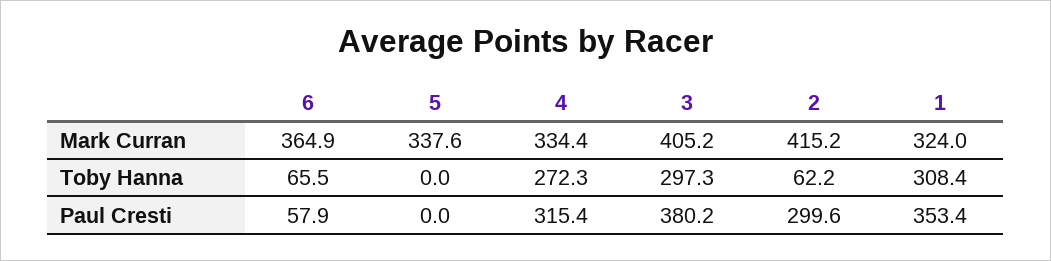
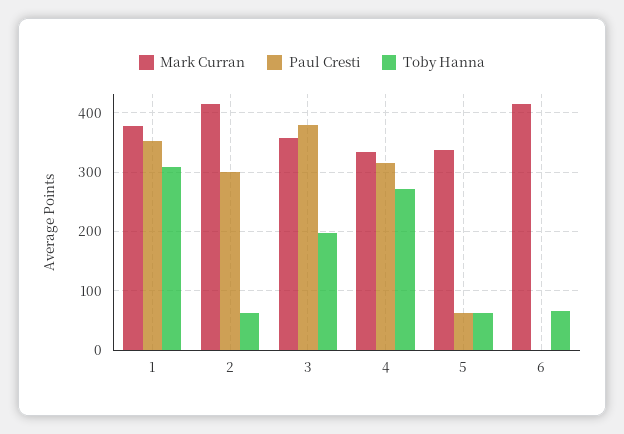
  {
    "Mark Curran": {
-     "6": 364.9,
+     "6": 420,
      "5": 337.6,
      "4": 334.4,
-     "3": 405.2,
+     "3": 360,
      "2": 415.2,
-     "1": 324
+     "1": 380
    },
    "Toby Hanna": {
      "6": 65.5,
-     "5": 0,
+     "5": 60,
      "4": 272.3,
-     "3": 297.3,
+     "3": 200,
      "2": 62.2,
      "1": 308.4
    },
    "Paul Cresti": {
-     "6": 57.9,
+     "6": 0,
-     "5": 0,
+     "5": 60,
      "4": 315.4,
      "3": 380.2,
      "2": 299.6,
      "1": 353.4
    }
  }

